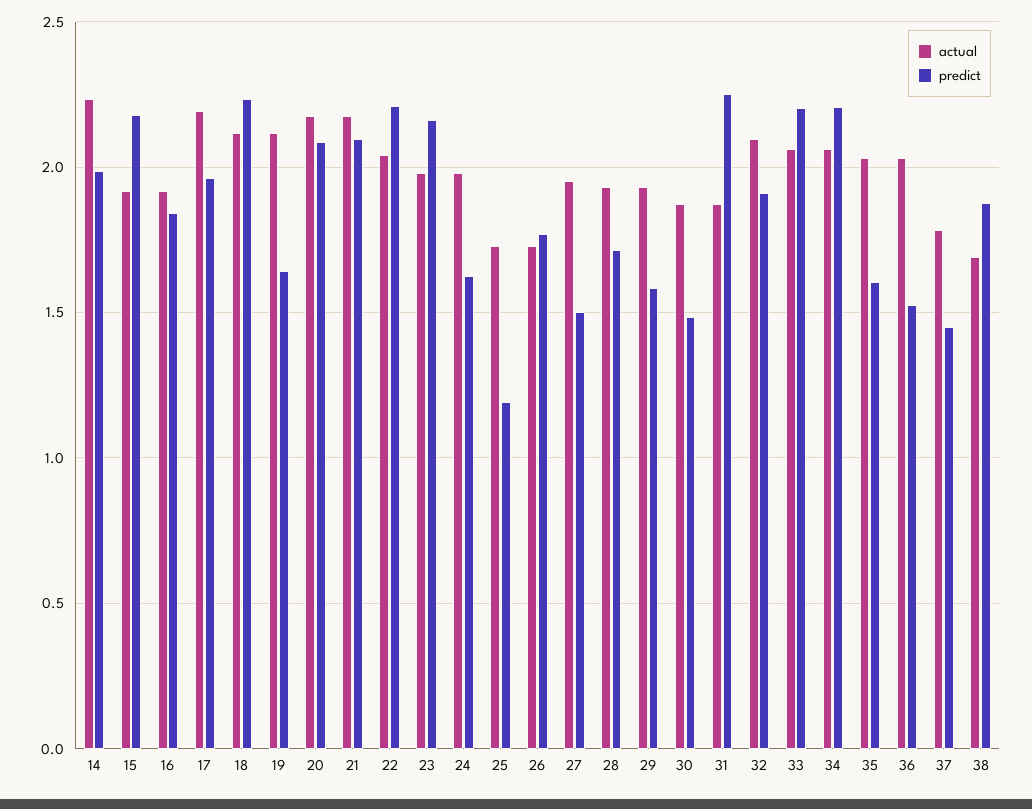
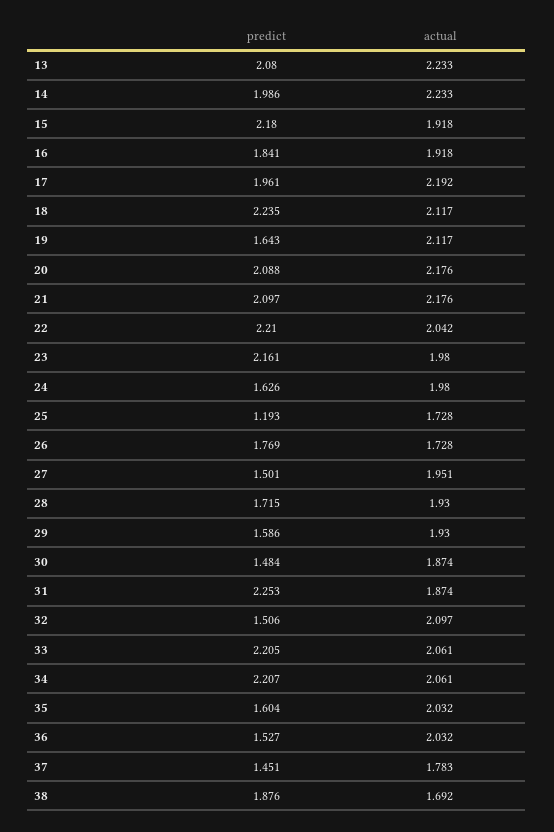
  {
    "actual": {
      "14": 2.233,
      "15": 1.918,
      "16": 1.918,
      "17": 2.192,
      "18": 2.117,
      "19": 2.117,
      "20": 2.176,
      "21": 2.176,
      "22": 2.042,
      "23": 1.98,
      "24": 1.98,
      "25": 1.728,
      "26": 1.728,
      "27": 1.951,
      "28": 1.93,
      "29": 1.93,
      "30": 1.874,
      "31": 1.874,
      "32": 2.097,
      "33": 2.061,
      "34": 2.061,
      "35": 2.032,
      "36": 2.032,
      "37": 1.783,
-     "38": 1.692
+     "38": 1.692,
+     "13": 2.233
    },
    "predict": {
      "14": 1.986,
      "15": 2.18,
      "16": 1.841,
      "17": 1.961,
      "18": 2.235,
      "19": 1.643,
      "20": 2.088,
      "21": 2.097,
      "22": 2.21,
      "23": 2.161,
      "24": 1.626,
      "25": 1.193,
      "26": 1.769,
      "27": 1.501,
      "28": 1.715,
      "29": 1.586,
      "30": 1.484,
      "31": 2.253,
-     "32": 1.9,
+     "32": 1.506,
      "33": 2.205,
      "34": 2.207,
      "35": 1.604,
      "36": 1.527,
      "37": 1.451,
-     "38": 1.876
+     "38": 1.876,
+     "13": 2.08
    }
  }

